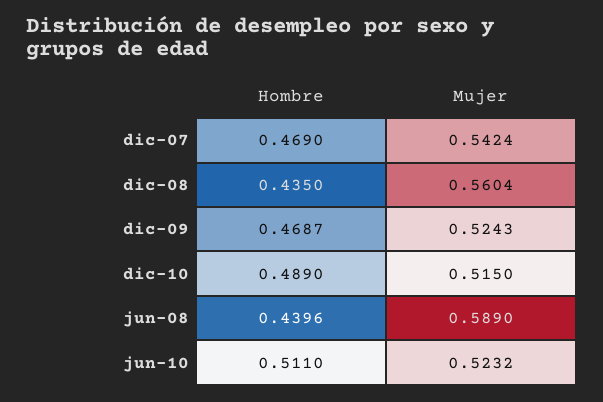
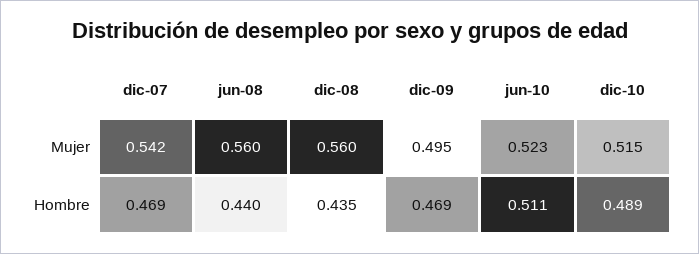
  {
    "Hombre": {
      "dic-07": 0.469,
      "dic-08": 0.435,
      "dic-09": 0.4687,
      "dic-10": 0.489,
      "jun-08": 0.4396,
      "jun-10": 0.511
    },
    "Mujer": {
      "dic-07": 0.5424,
      "dic-08": 0.5604,
-     "dic-09": 0.5243,
+     "dic-09": 0.495,
      "dic-10": 0.515,
-     "jun-08": 0.589,
+     "jun-08": 0.56,
      "jun-10": 0.5232
    }
  }

